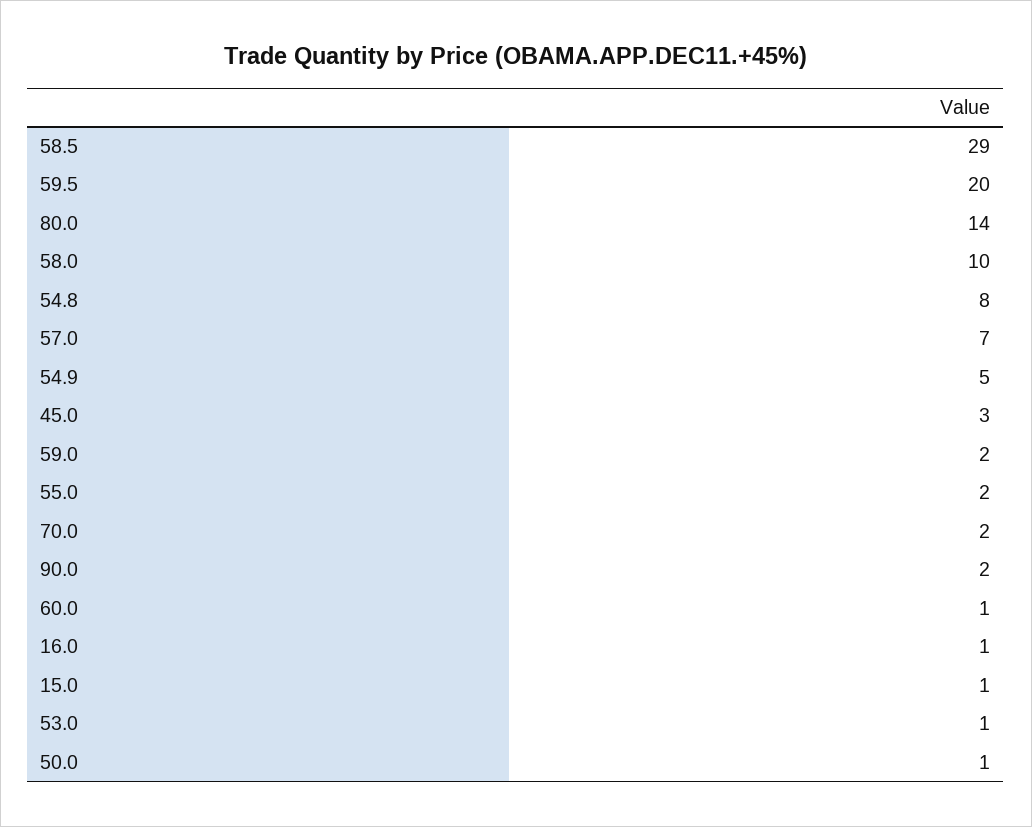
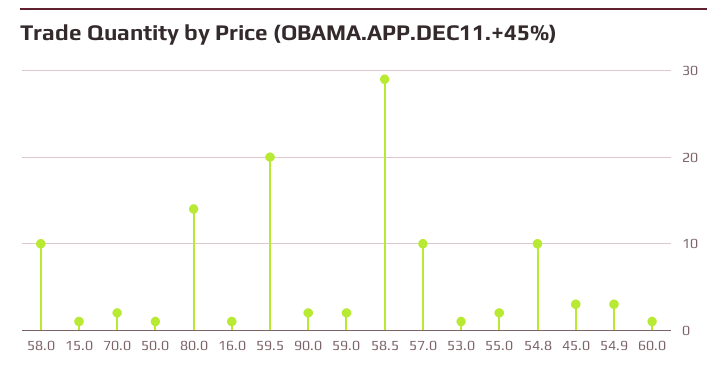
  {
    "58.5": 29,
    "59.5": 20,
    "80.0": 14,
    "58.0": 10,
-   "54.8": 8,
+   "54.8": 10,
-   "57.0": 7,
+   "57.0": 10,
-   "54.9": 5,
+   "54.9": 3,
    "45.0": 3,
    "59.0": 2,
    "55.0": 2,
    "70.0": 2,
    "90.0": 2,
    "60.0": 1,
    "16.0": 1,
    "15.0": 1,
    "53.0": 1,
    "50.0": 1
  }

